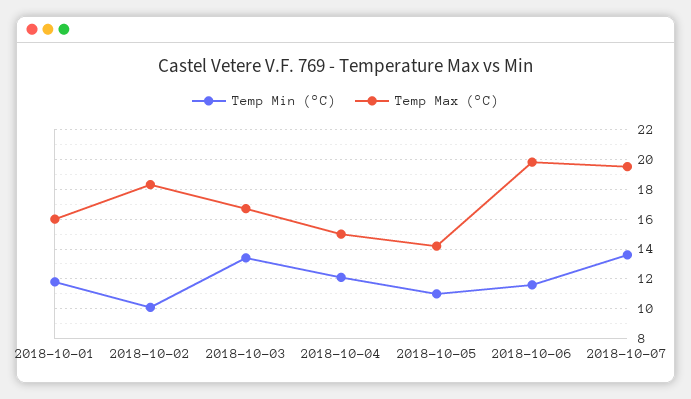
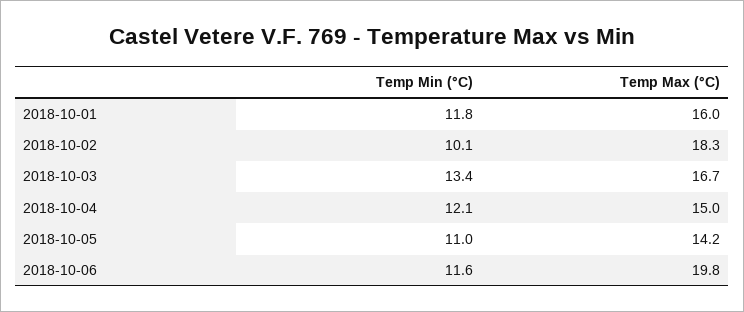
  {
    "Temp Min (°C)": {
      "2018-10-01": 11.8,
      "2018-10-02": 10.1,
      "2018-10-03": 13.4,
      "2018-10-04": 12.1,
      "2018-10-05": 11,
-     "2018-10-06": 11.6,
+     "2018-10-06": 11.6
-     "2018-10-07": 13.5
    },
    "Temp Max (°C)": {
      "2018-10-01": 16,
      "2018-10-02": 18.3,
      "2018-10-03": 16.7,
      "2018-10-04": 15,
      "2018-10-05": 14.2,
-     "2018-10-06": 19.8,
+     "2018-10-06": 19.8
-     "2018-10-07": 19.5
    }
  }

